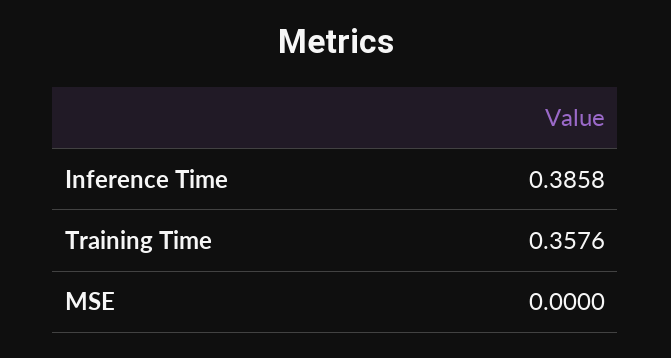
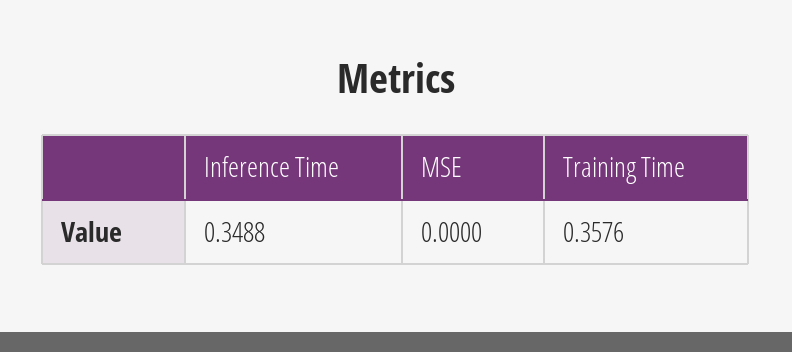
  {
-   "Inference Time": 0.3858,
+   "Inference Time": 0.3488,
    "Training Time": 0.3576,
    "MSE": 0
  }

